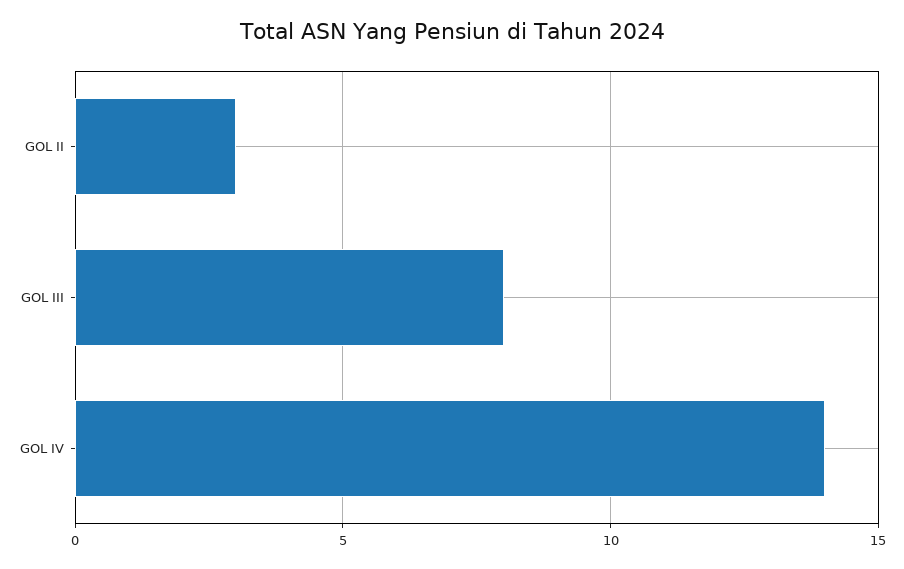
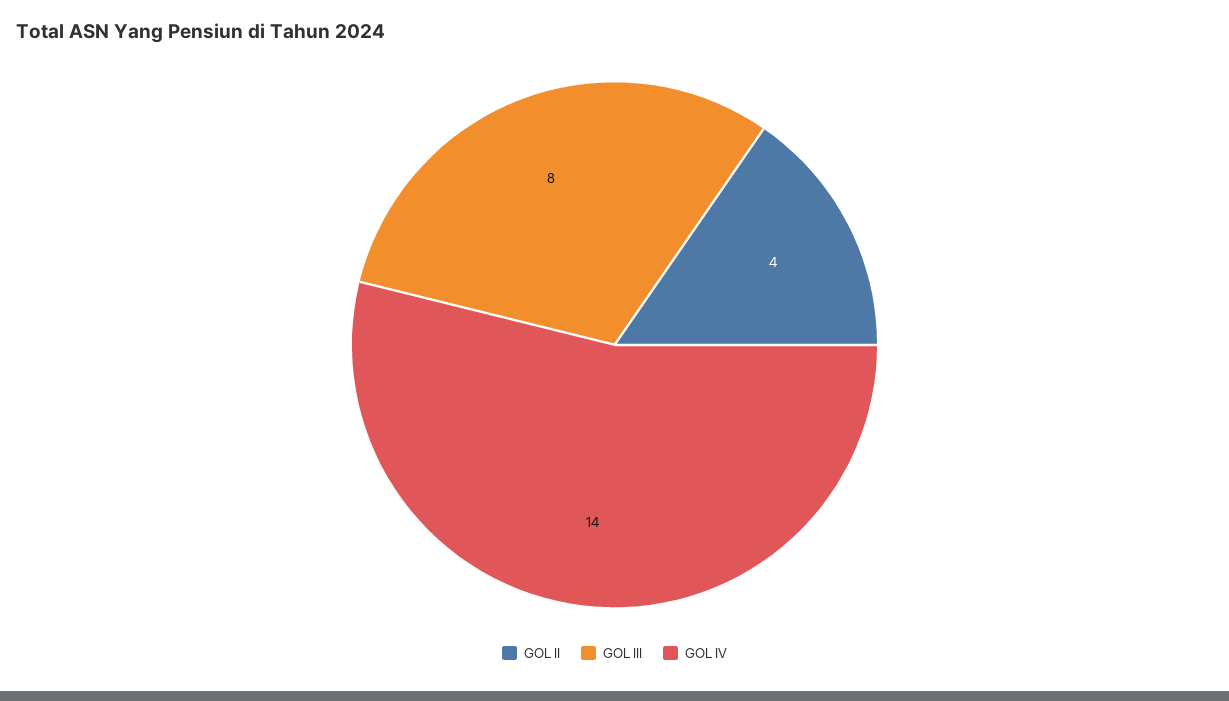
  {
-   "GOL II": 3,
+   "GOL II": 4,
    "GOL III": 8,
    "GOL IV": 14
  }

